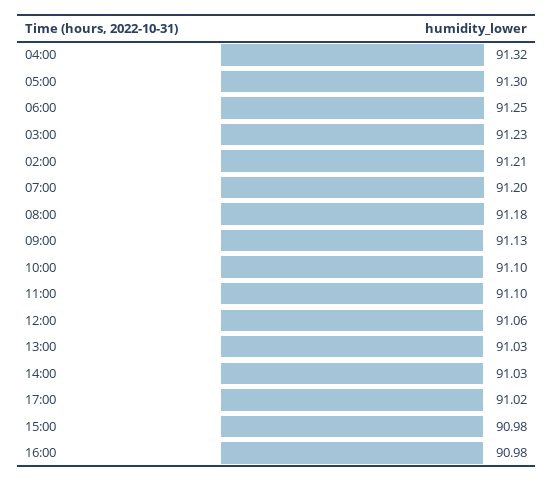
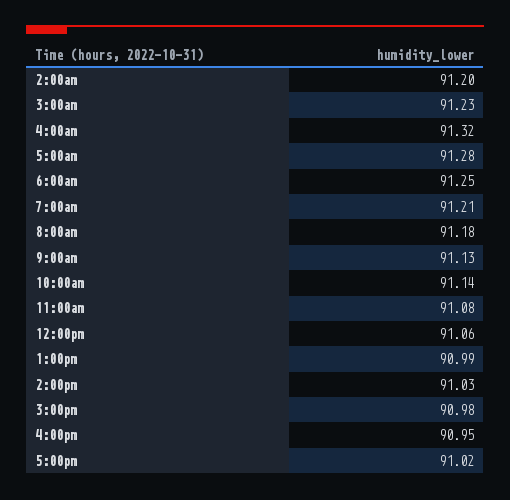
  {
    "04:00": 91.32,
-   "05:00": 91.3,
+   "05:00": 91.28,
    "06:00": 91.25,
    "03:00": 91.23,
-   "02:00": 91.21,
+   "02:00": 91.2,
-   "07:00": 91.2,
+   "07:00": 91.21,
    "08:00": 91.18,
    "09:00": 91.13,
-   "10:00": 91.1,
+   "10:00": 91.14,
-   "11:00": 91.1,
+   "11:00": 91.08,
    "12:00": 91.06,
-   "13:00": 91.03,
+   "13:00": 90.99,
    "14:00": 91.03,
    "17:00": 91.02,
    "15:00": 90.98,
-   "16:00": 90.98
+   "16:00": 90.95
  }

